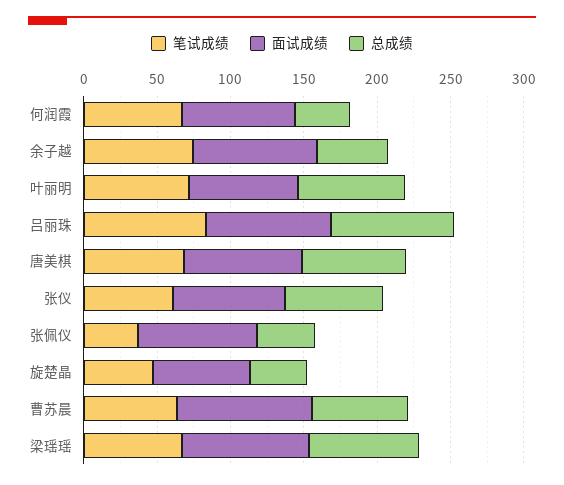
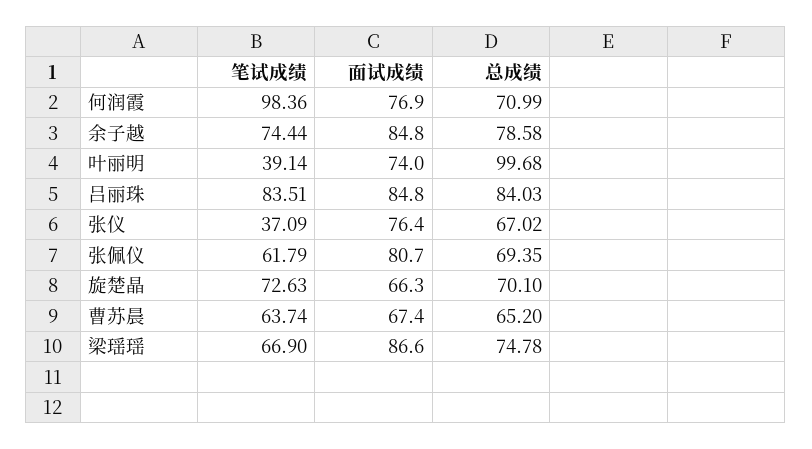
  {
    "笔试成绩": {
-     "何润霞": 70,
+     "何润霞": 98.36,
      "余子越": 74.44,
-     "叶丽明": 70,
+     "叶丽明": 39.14,
      "吕丽珠": 83.51,
-     "唐美棋": 70,
-     "张仪": 60,
+     "张仪": 37.09,
-     "张佩仪": 40,
+     "张佩仪": 61.79,
-     "旋楚晶": 50,
+     "旋楚晶": 72.63,
      "曹苏晨": 63.74,
      "梁瑶瑶": 66.9
    },
    "面试成绩": {
      "何润霞": 76.9,
      "余子越": 84.8,
      "叶丽明": 74,
      "吕丽珠": 84.8,
-     "唐美棋": 80,
      "张仪": 76.4,
      "张佩仪": 80.7,
      "旋楚晶": 66.3,
-     "曹苏晨": 90,
+     "曹苏晨": 67.4,
      "梁瑶瑶": 86.6
    },
    "总成绩": {
-     "何润霞": 40,
+     "何润霞": 70.99,
-     "余子越": 50,
+     "余子越": 78.58,
-     "叶丽明": 70,
+     "叶丽明": 99.68,
      "吕丽珠": 84.03,
-     "唐美棋": 70,
      "张仪": 67.02,
-     "张佩仪": 40,
+     "张佩仪": 69.35,
-     "旋楚晶": 40,
+     "旋楚晶": 70.1,
      "曹苏晨": 65.2,
      "梁瑶瑶": 74.78
    }
  }

